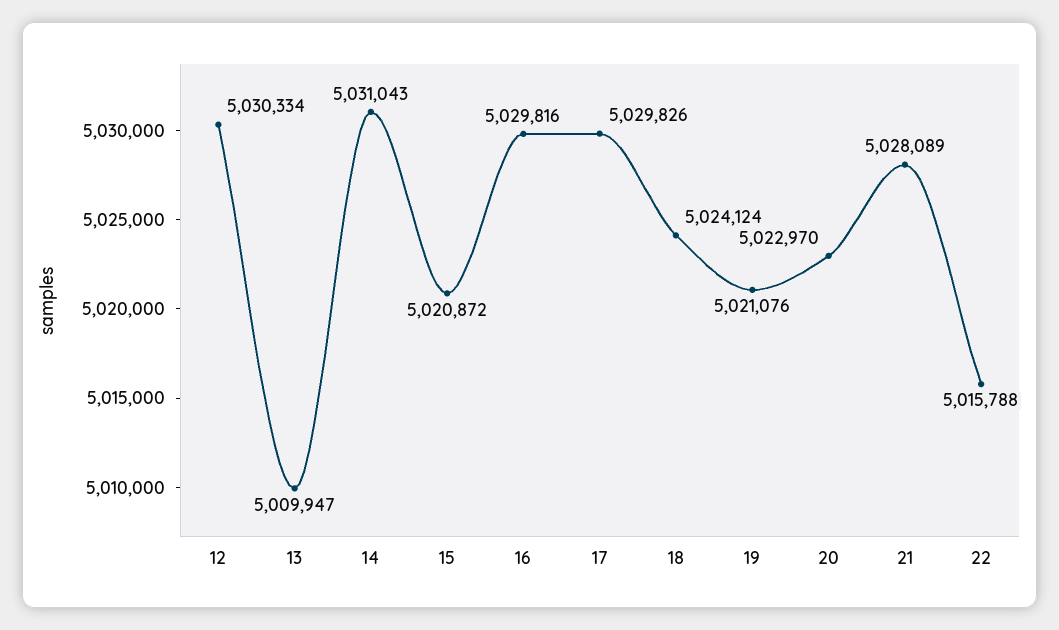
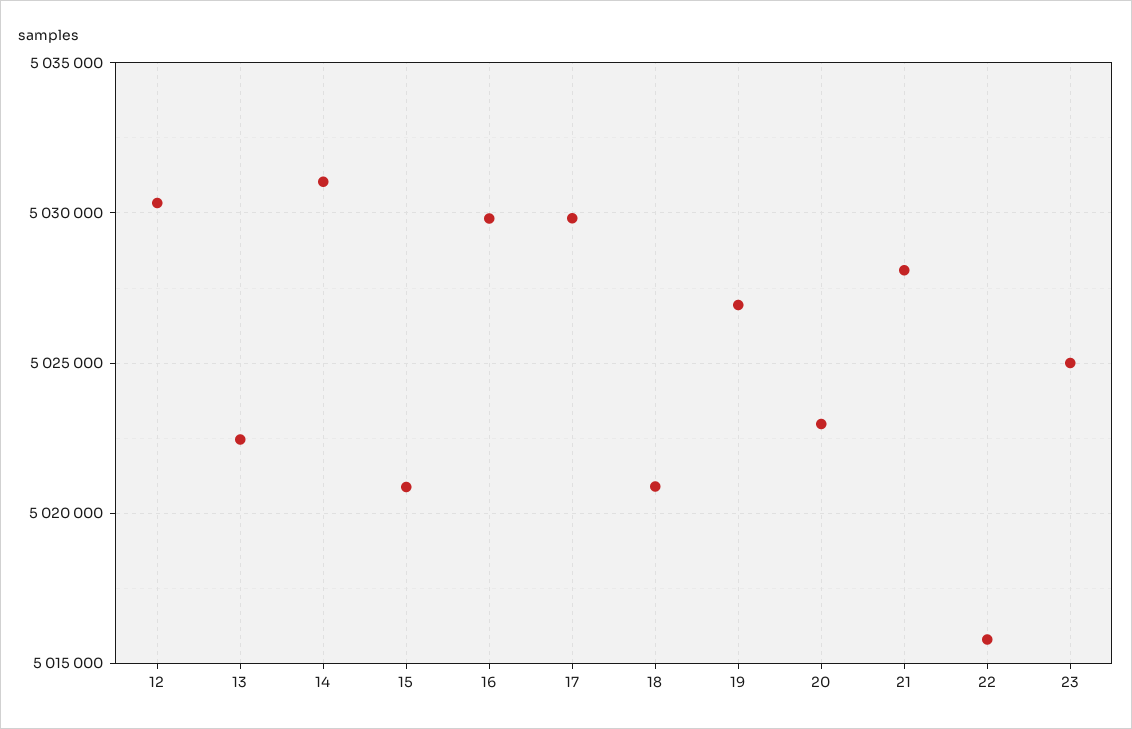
  {
    "12": 5030334,
-   "13": 5009947,
+   "13": 5022500,
    "14": 5031043,
    "15": 5020872,
    "16": 5029816,
    "17": 5029826,
-   "18": 5024124,
+   "18": 5021000,
-   "19": 5021076,
+   "19": 5027000,
    "20": 5022970,
    "21": 5028089,
-   "22": 5015788
+   "22": 5015788,
+   "23": 5025000
  }

